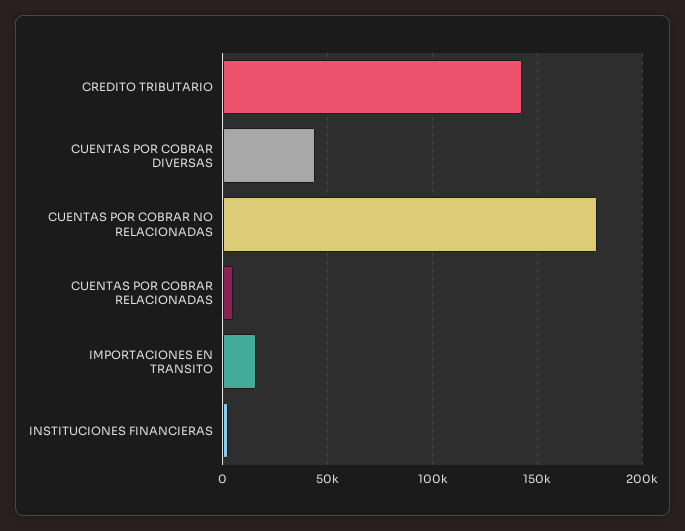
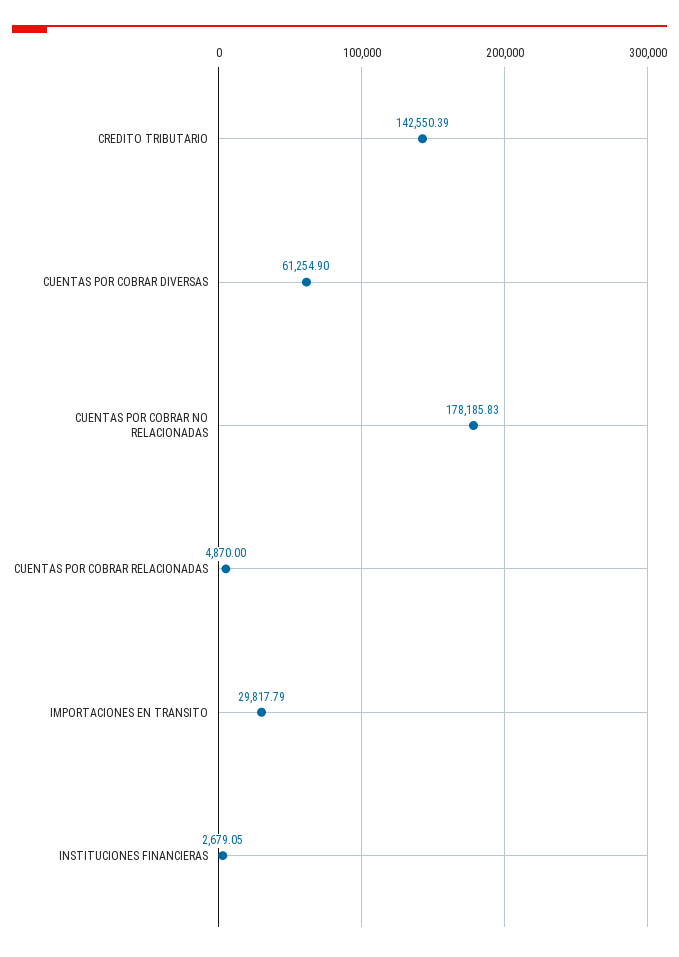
  {
    "CREDITO TRIBUTARIO": 142550.39,
-   "CUENTAS POR COBRAR DIVERSAS": 45000,
+   "CUENTAS POR COBRAR DIVERSAS": 61254.9,
    "CUENTAS POR COBRAR NO RELACIONADAS": 178185.83,
    "CUENTAS POR COBRAR RELACIONADAS": 4870,
-   "IMPORTACIONES EN TRANSITO": 15000,
+   "IMPORTACIONES EN TRANSITO": 29817.79,
    "INSTITUCIONES FINANCIERAS": 2679.05
  }

